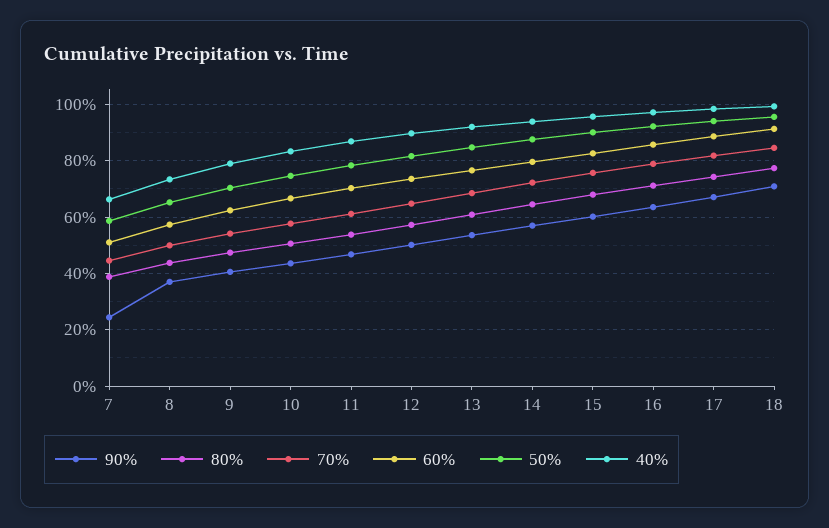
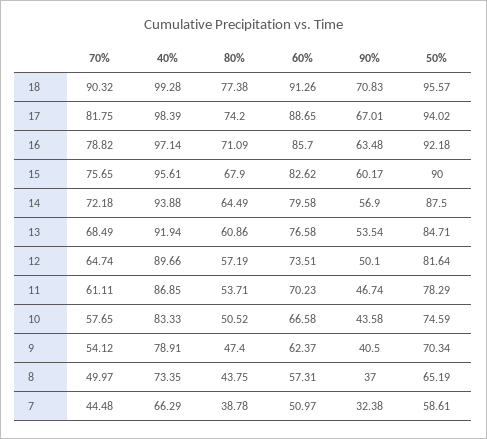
  {
    "90%": {
-     "7": 25,
+     "7": 32.38,
      "8": 37,
      "9": 40.5,
      "10": 43.58,
      "11": 46.74,
      "12": 50.1,
      "13": 53.54,
      "14": 56.9,
      "15": 60.17,
      "16": 63.48,
      "17": 67.01,
      "18": 70.83
    },
    "80%": {
      "7": 38.78,
      "8": 43.75,
      "9": 47.4,
      "10": 50.52,
      "11": 53.71,
      "12": 57.19,
      "13": 60.86,
      "14": 64.49,
      "15": 67.9,
      "16": 71.09,
      "17": 74.2,
      "18": 77.38
    },
    "70%": {
      "7": 44.48,
      "8": 49.97,
      "9": 54.12,
      "10": 57.65,
      "11": 61.11,
      "12": 64.74,
      "13": 68.49,
      "14": 72.18,
      "15": 75.65,
      "16": 78.82,
      "17": 81.75,
-     "18": 85
+     "18": 90.32
    },
    "60%": {
      "7": 50.97,
      "8": 57.31,
      "9": 62.37,
      "10": 66.58,
      "11": 70.23,
      "12": 73.51,
      "13": 76.58,
      "14": 79.58,
      "15": 82.62,
      "16": 85.7,
      "17": 88.65,
      "18": 91.26
    },
    "50%": {
      "7": 58.61,
      "8": 65.19,
      "9": 70.34,
      "10": 74.59,
      "11": 78.29,
      "12": 81.64,
      "13": 84.71,
      "14": 87.5,
      "15": 90,
      "16": 92.18,
      "17": 94.02,
      "18": 95.57
    },
    "40%": {
      "7": 66.29,
      "8": 73.35,
      "9": 78.91,
      "10": 83.33,
      "11": 86.85,
      "12": 89.66,
      "13": 91.94,
      "14": 93.88,
      "15": 95.61,
      "16": 97.14,
      "17": 98.39,
      "18": 99.28
    }
  }

